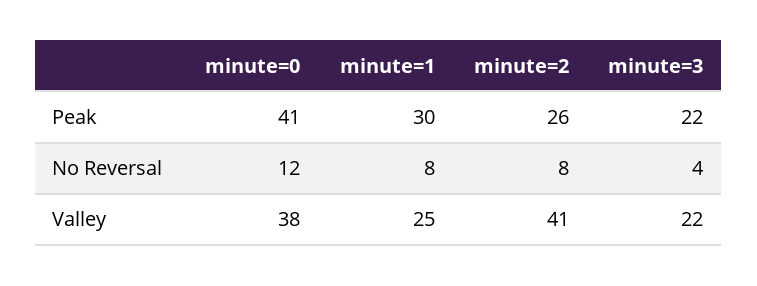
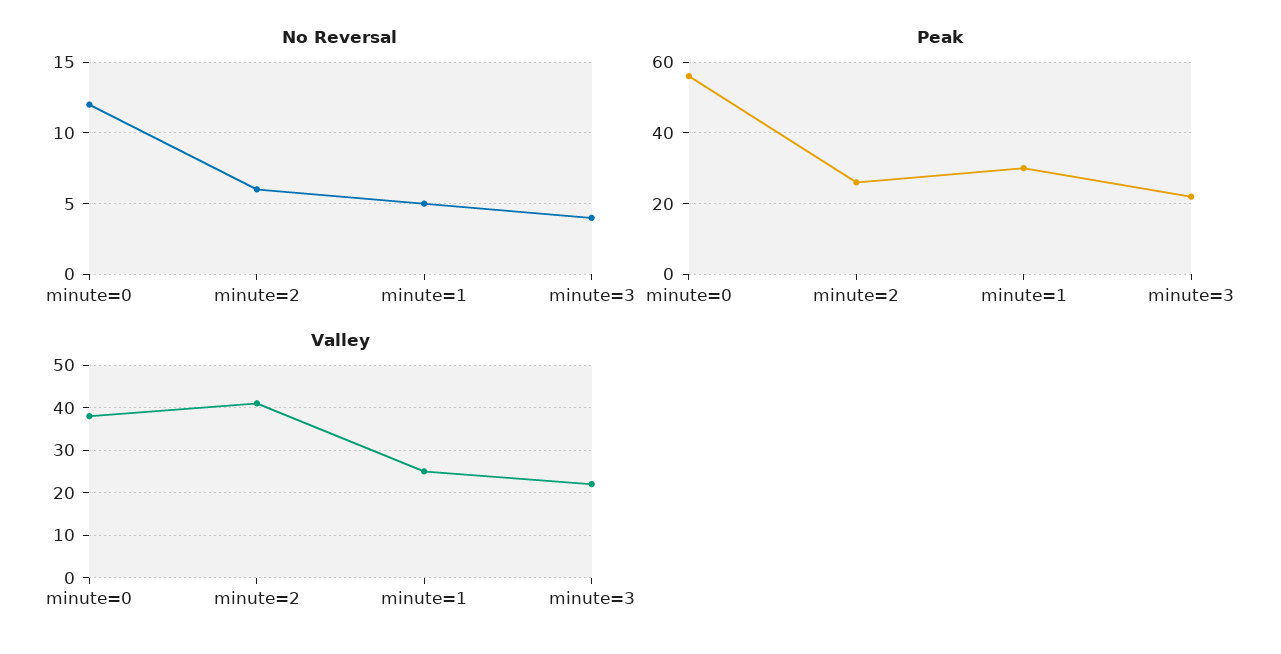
  {
    "Peak": {
-     "minute=0": 41,
+     "minute=0": 55,
      "minute=1": 30,
      "minute=2": 26,
      "minute=3": 22
    },
    "No Reversal": {
      "minute=0": 12,
-     "minute=1": 8,
+     "minute=1": 5,
-     "minute=2": 8,
+     "minute=2": 6,
      "minute=3": 4
    },
    "Valley": {
      "minute=0": 38,
      "minute=1": 25,
      "minute=2": 41,
      "minute=3": 22
    }
  }

